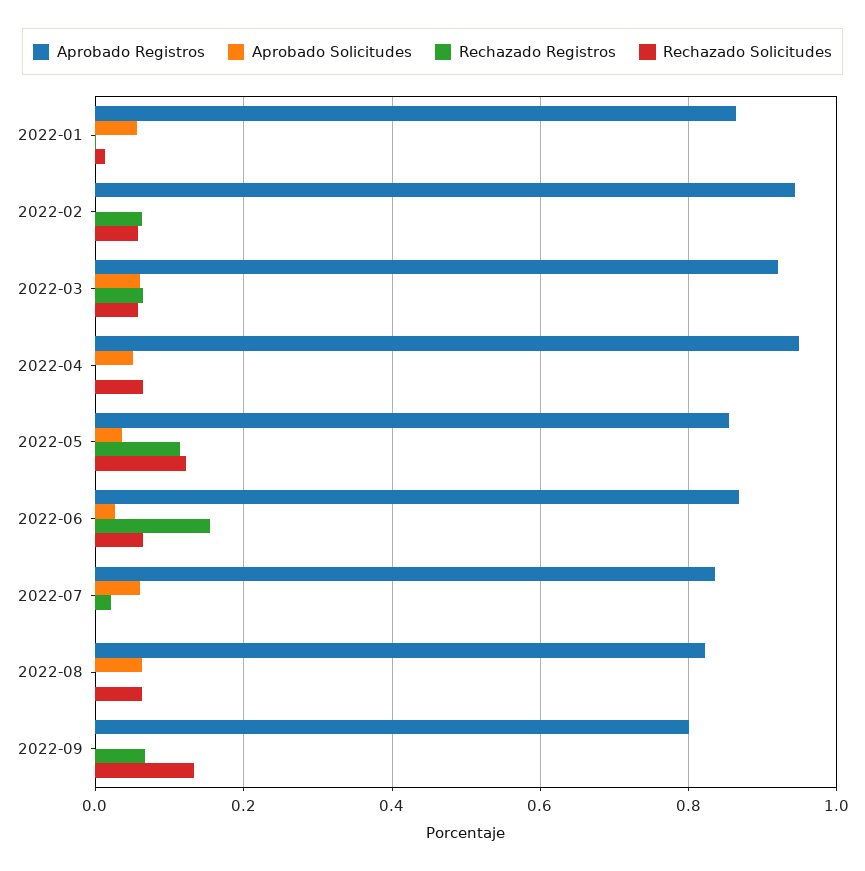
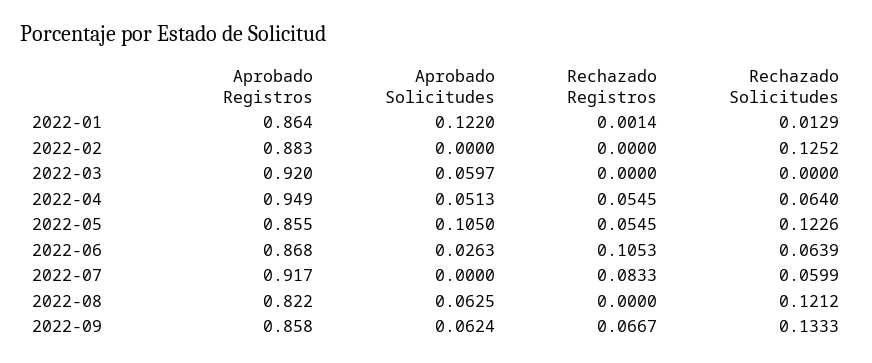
  {
    "Aprobado Registros": {
      "2022-01": 0.864,
-     "2022-02": 0.94,
+     "2022-02": 0.883,
      "2022-03": 0.92,
      "2022-04": 0.949,
      "2022-05": 0.855,
      "2022-06": 0.868,
-     "2022-07": 0.84,
+     "2022-07": 0.917,
      "2022-08": 0.822,
-     "2022-09": 0.8
+     "2022-09": 0.858
    },
    "Aprobado Solicitudes": {
-     "2022-01": 0.06,
+     "2022-01": 0.122,
      "2022-02": 0,
      "2022-03": 0.0597,
      "2022-04": 0.0513,
-     "2022-05": 0.04,
+     "2022-05": 0.105,
      "2022-06": 0.0263,
-     "2022-07": 0.06,
+     "2022-07": 0,
      "2022-08": 0.0625,
-     "2022-09": 0
+     "2022-09": 0.0624
    },
    "Rechazado Registros": {
      "2022-01": 0.0014,
-     "2022-02": 0.06,
+     "2022-02": 0,
-     "2022-03": 0.06,
+     "2022-03": 0,
-     "2022-04": 0,
+     "2022-04": 0.0545,
-     "2022-05": 0.12,
+     "2022-05": 0.0545,
-     "2022-06": 0.16,
+     "2022-06": 0.1053,
-     "2022-07": 0.02,
+     "2022-07": 0.0833,
      "2022-08": 0,
      "2022-09": 0.0667
    },
    "Rechazado Solicitudes": {
      "2022-01": 0.0129,
-     "2022-02": 0.06,
+     "2022-02": 0.1252,
-     "2022-03": 0.06,
+     "2022-03": 0,
      "2022-04": 0.064,
      "2022-05": 0.1226,
      "2022-06": 0.0639,
-     "2022-07": 0,
+     "2022-07": 0.0599,
-     "2022-08": 0.06,
+     "2022-08": 0.1212,
      "2022-09": 0.1333
    }
  }

